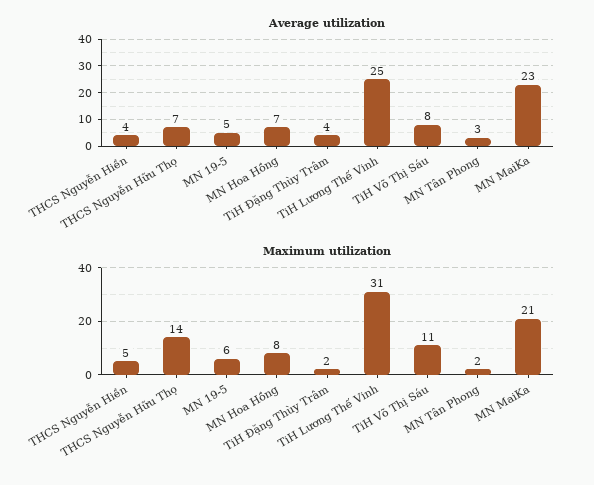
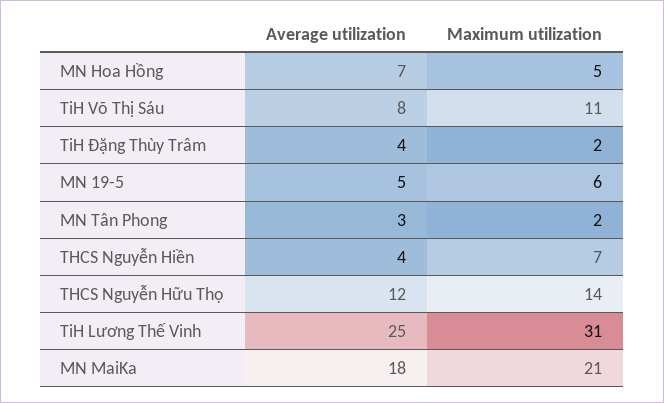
  {
    "Average utilization": {
      "THCS Nguyễn Hiền": 4,
-     "THCS Nguyễn Hữu Thọ": 7,
+     "THCS Nguyễn Hữu Thọ": 12,
      "MN 19-5": 5,
      "MN Hoa Hồng": 7,
      "TiH Đặng Thùy Trâm": 4,
      "TiH Lương Thế Vinh": 25,
      "TiH Võ Thị Sáu": 8,
      "MN Tân Phong": 3,
-     "MN MaiKa": 23
+     "MN MaiKa": 18
    },
    "Maximum utilization": {
-     "THCS Nguyễn Hiền": 5,
+     "THCS Nguyễn Hiền": 7,
      "THCS Nguyễn Hữu Thọ": 14,
      "MN 19-5": 6,
-     "MN Hoa Hồng": 8,
+     "MN Hoa Hồng": 5,
      "TiH Đặng Thùy Trâm": 2,
      "TiH Lương Thế Vinh": 31,
      "TiH Võ Thị Sáu": 11,
      "MN Tân Phong": 2,
      "MN MaiKa": 21
    }
  }

